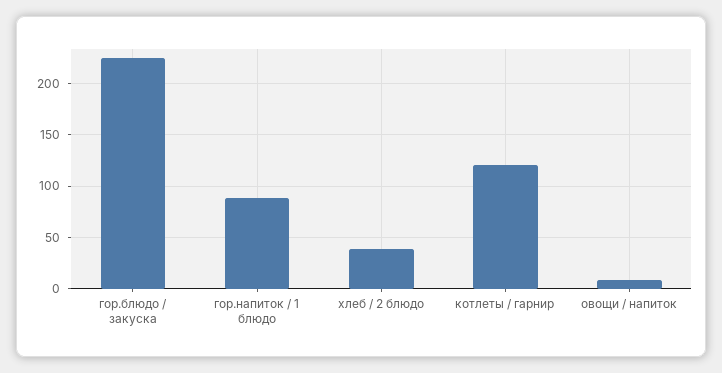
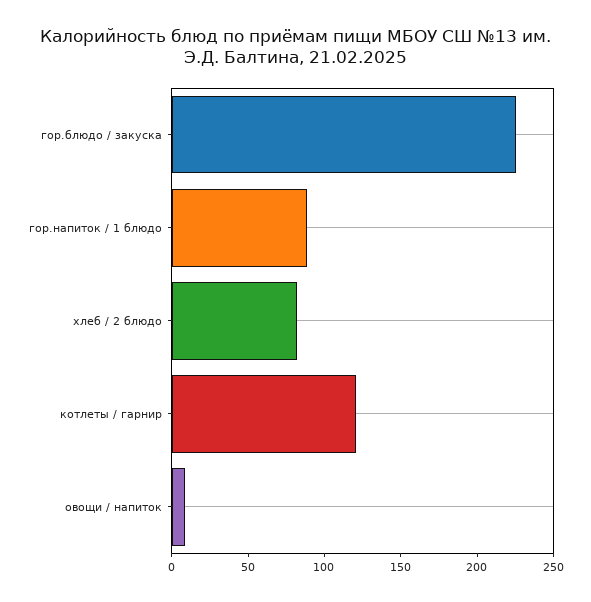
  {
    "гор.блюдо / закуска": 230,
    "гор.напиток / 1 блюдо": 90,
-   "хлеб / 2 блюдо": 40,
+   "хлеб / 2 блюдо": 80,
    "котлеты / гарнир": 120,
    "овощи / напиток": 10
  }

